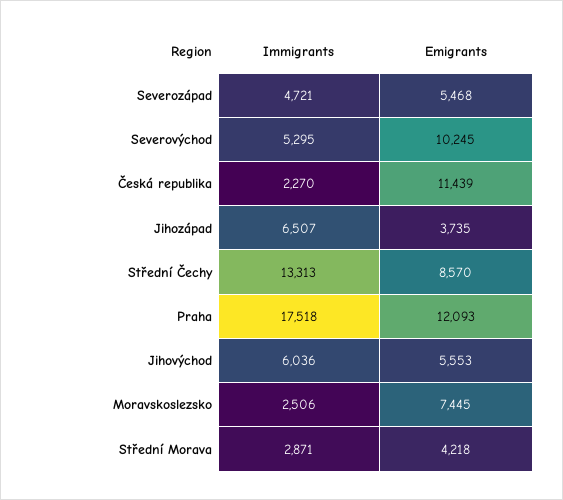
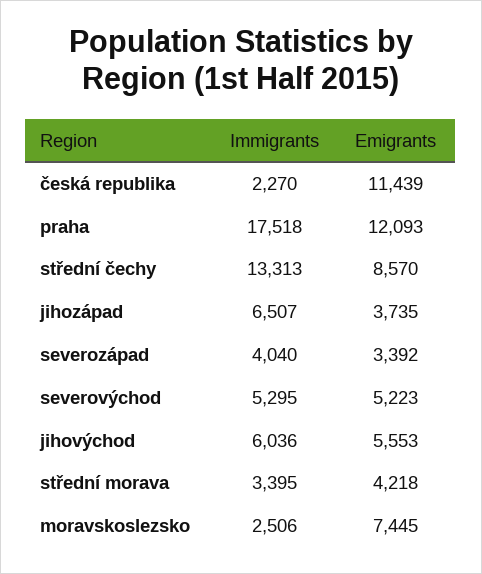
  {
    "Immigrants": {
-     "Severozápad": 4721,
+     "Severozápad": 4040,
      "Severovýchod": 5295,
      "Česká republika": 2270,
      "Jihozápad": 6507,
      "Střední Čechy": 13313,
      "Praha": 17518,
      "Jihovýchod": 6036,
      "Moravskoslezsko": 2506,
-     "Střední Morava": 2871
+     "Střední Morava": 3395
    },
    "Emigrants": {
-     "Severozápad": 5468,
+     "Severozápad": 3392,
-     "Severovýchod": 10245,
+     "Severovýchod": 5223,
      "Česká republika": 11439,
      "Jihozápad": 3735,
      "Střední Čechy": 8570,
      "Praha": 12093,
      "Jihovýchod": 5553,
      "Moravskoslezsko": 7445,
      "Střední Morava": 4218
    }
  }

